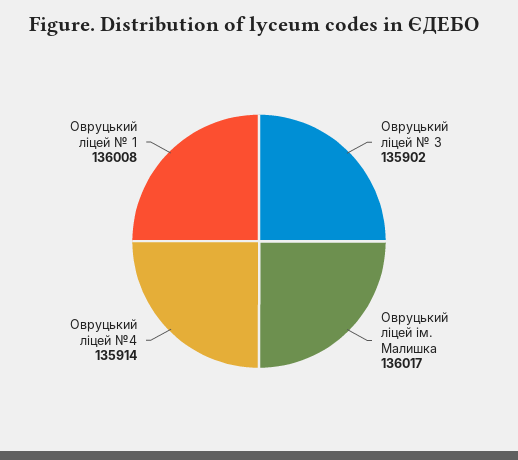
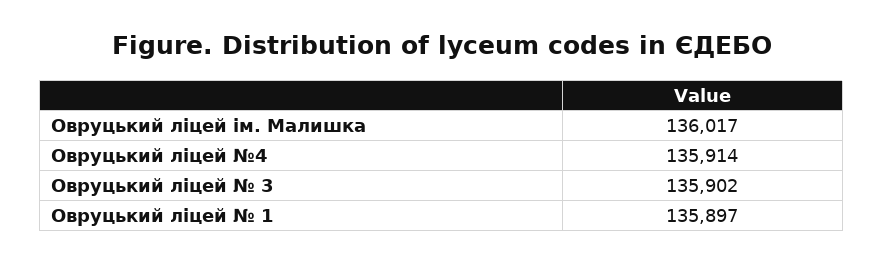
  {
    "Овруцький ліцей № 3": 135902,
    "Овруцький ліцей ім. Малишка": 136017,
    "Овруцький ліцей №4": 135914,
-   "Овруцький ліцей № 1": 136008
+   "Овруцький ліцей № 1": 135897
  }

